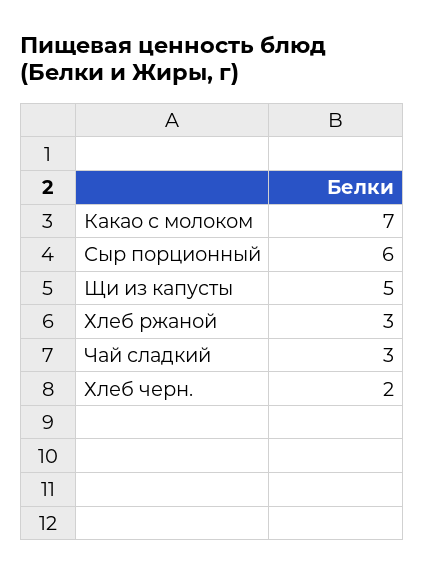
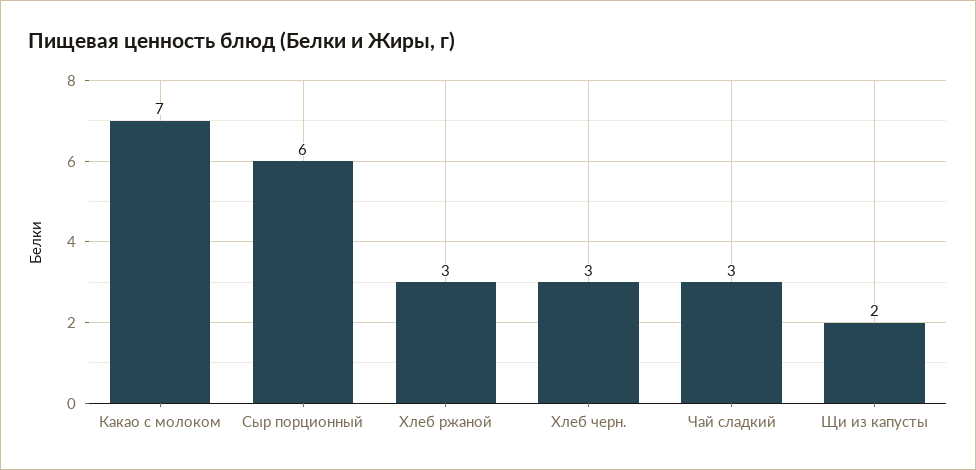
  {
    "Какао с молоком": 7,
    "Сыр порционный": 6,
-   "Щи из капусты": 5,
+   "Щи из капусты": 2,
    "Хлеб ржаной": 3,
    "Чай сладкий": 3,
-   "Хлеб черн.": 2
+   "Хлеб черн.": 3
  }

